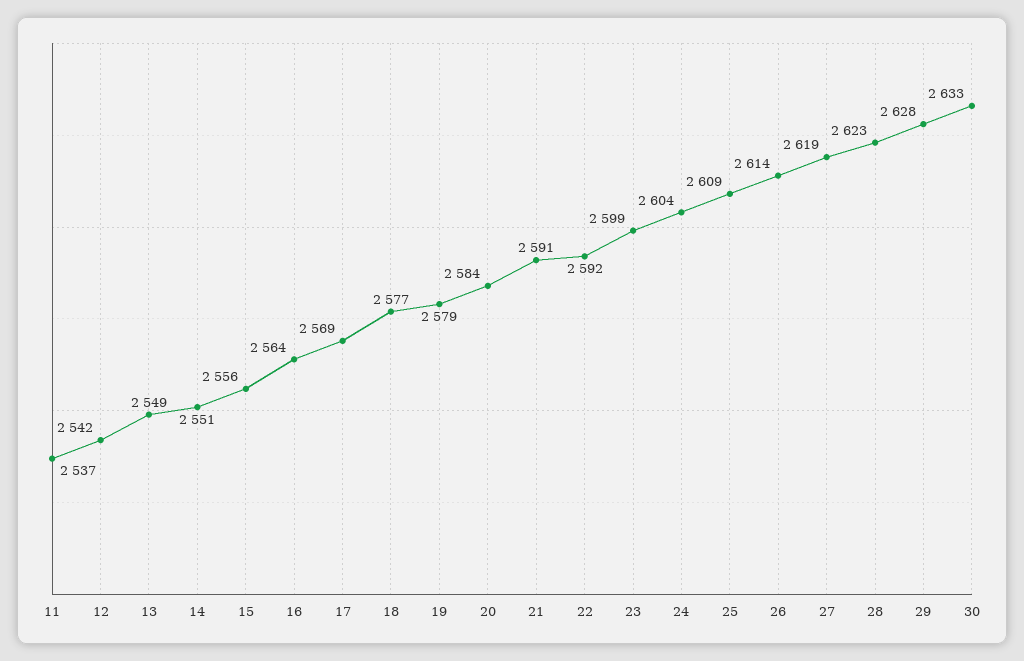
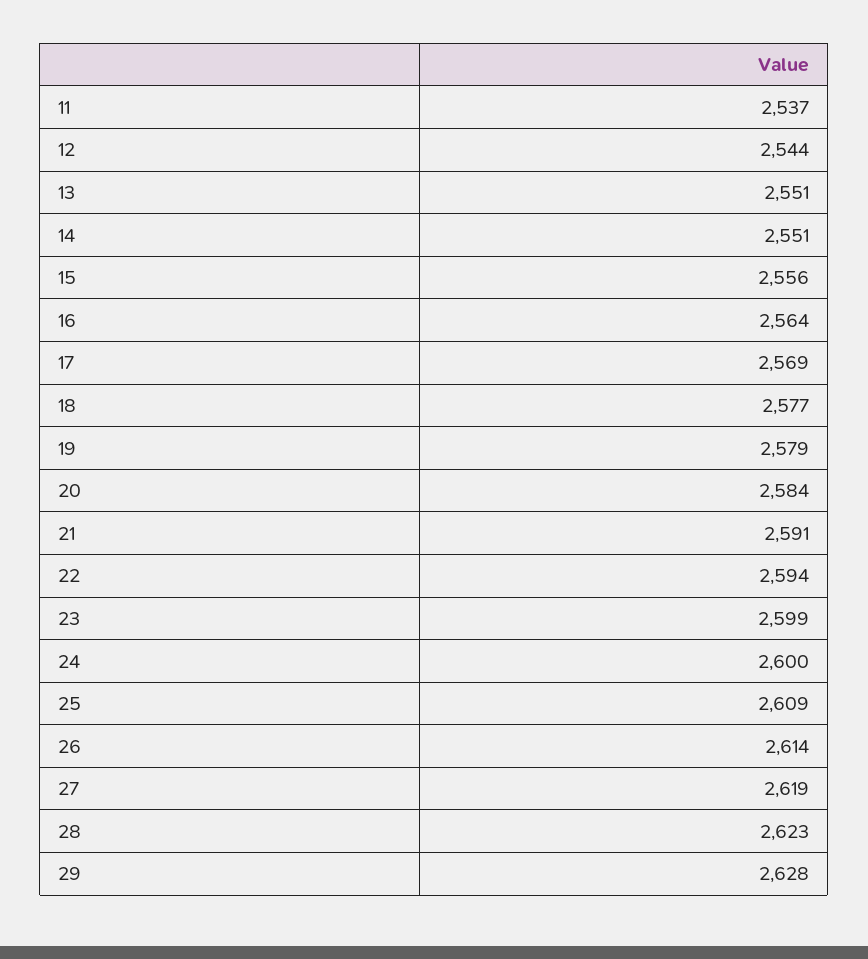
  {
    "11": 2537,
-   "12": 2542,
+   "12": 2544,
-   "13": 2549,
+   "13": 2551,
    "14": 2551,
    "15": 2556,
    "16": 2564,
    "17": 2569,
    "18": 2577,
    "19": 2579,
    "20": 2584,
    "21": 2591,
-   "22": 2592,
+   "22": 2594,
    "23": 2599,
-   "24": 2604,
+   "24": 2600,
    "25": 2609,
    "26": 2614,
    "27": 2619,
    "28": 2623,
-   "29": 2628,
+   "29": 2628
-   "30": 2633
  }

